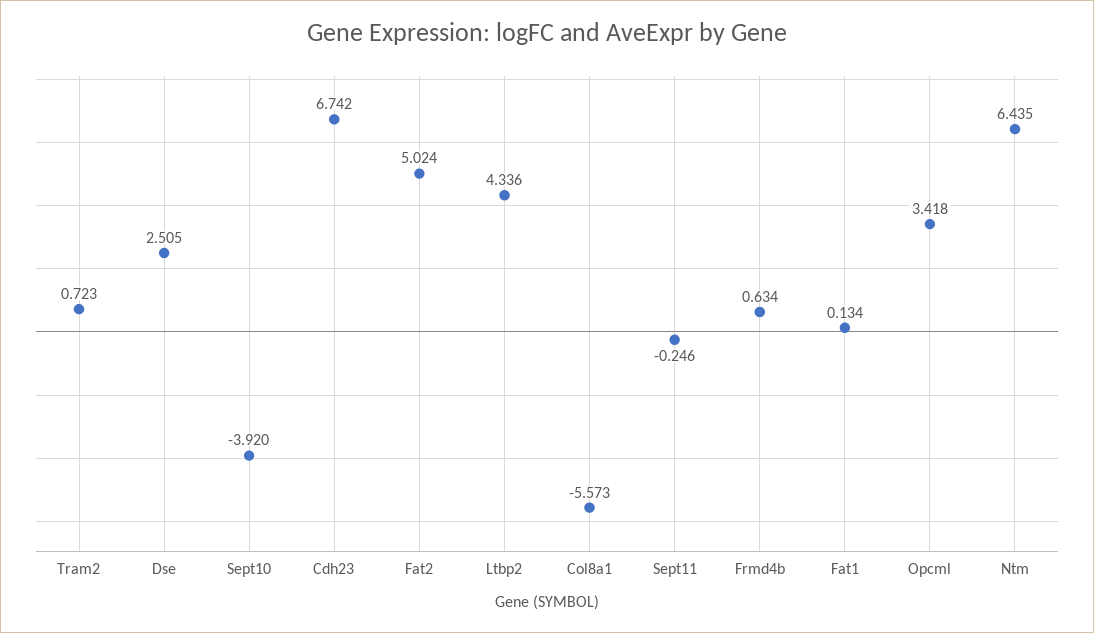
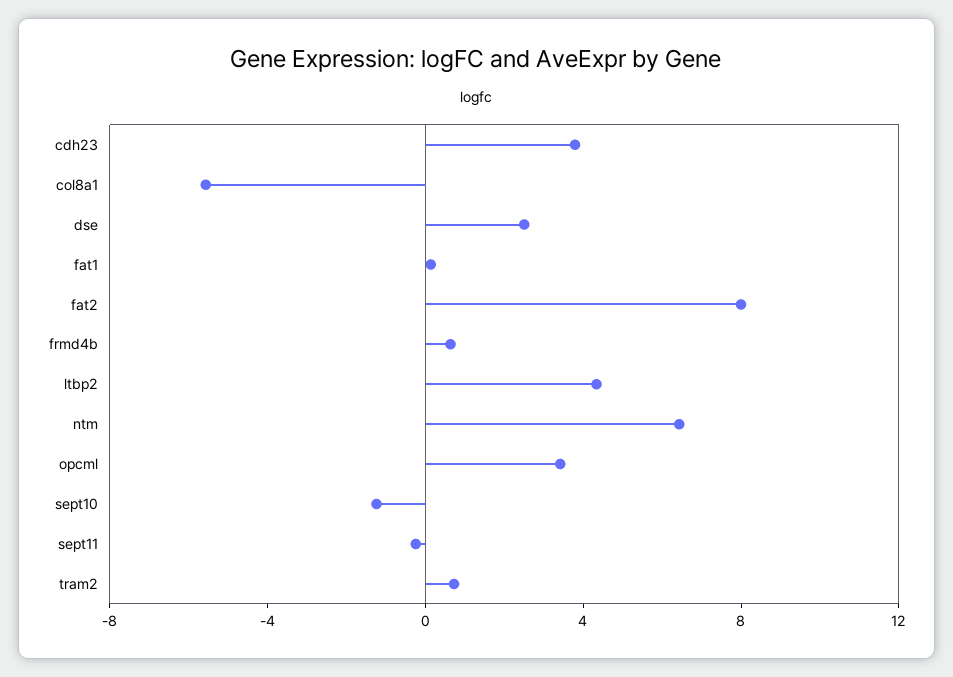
  {
    "Tram2": 0.723,
    "Dse": 2.505,
-   "Sept10": -3.92,
+   "Sept10": -1,
-   "Cdh23": 6.742,
+   "Cdh23": 4,
-   "Fat2": 5.024,
+   "Fat2": 8,
    "Ltbp2": 4.336,
    "Col8a1": -5.573,
    "Sept11": -0.246,
    "Frmd4b": 0.634,
    "Fat1": 0.134,
    "Opcml": 3.418,
    "Ntm": 6.435
  }

